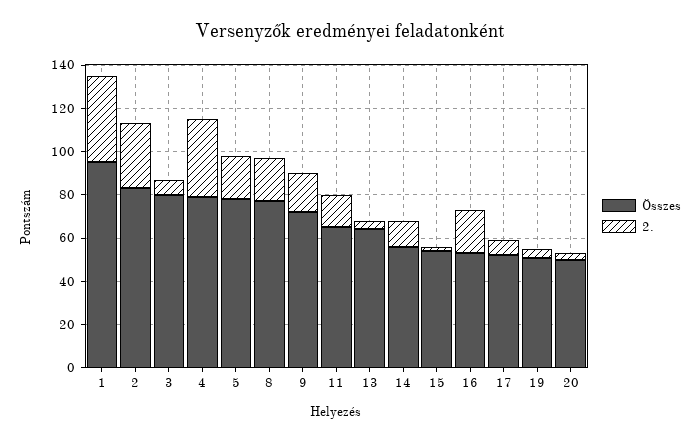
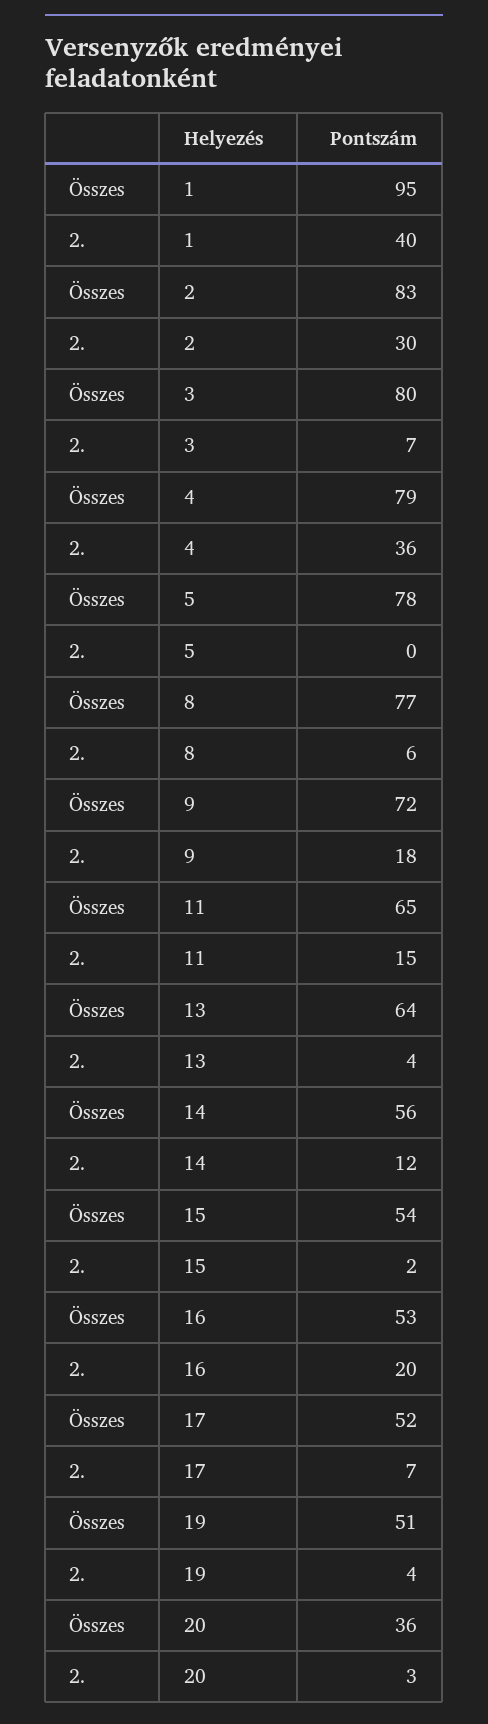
  {
    "Összes": {
      "1": 95,
      "2": 83,
      "3": 80,
      "4": 79,
      "5": 78,
      "8": 77,
      "9": 72,
      "11": 65,
      "13": 64,
      "14": 56,
      "15": 54,
      "16": 53,
      "17": 52,
      "19": 51,
-     "20": 50
+     "20": 36
    },
    "2.": {
      "1": 40,
      "2": 30,
      "3": 7,
      "4": 36,
-     "5": 20,
+     "5": 0,
-     "8": 20,
+     "8": 6,
      "9": 18,
      "11": 15,
      "13": 4,
      "14": 12,
      "15": 2,
      "16": 20,
      "17": 7,
      "19": 4,
      "20": 3
    }
  }

